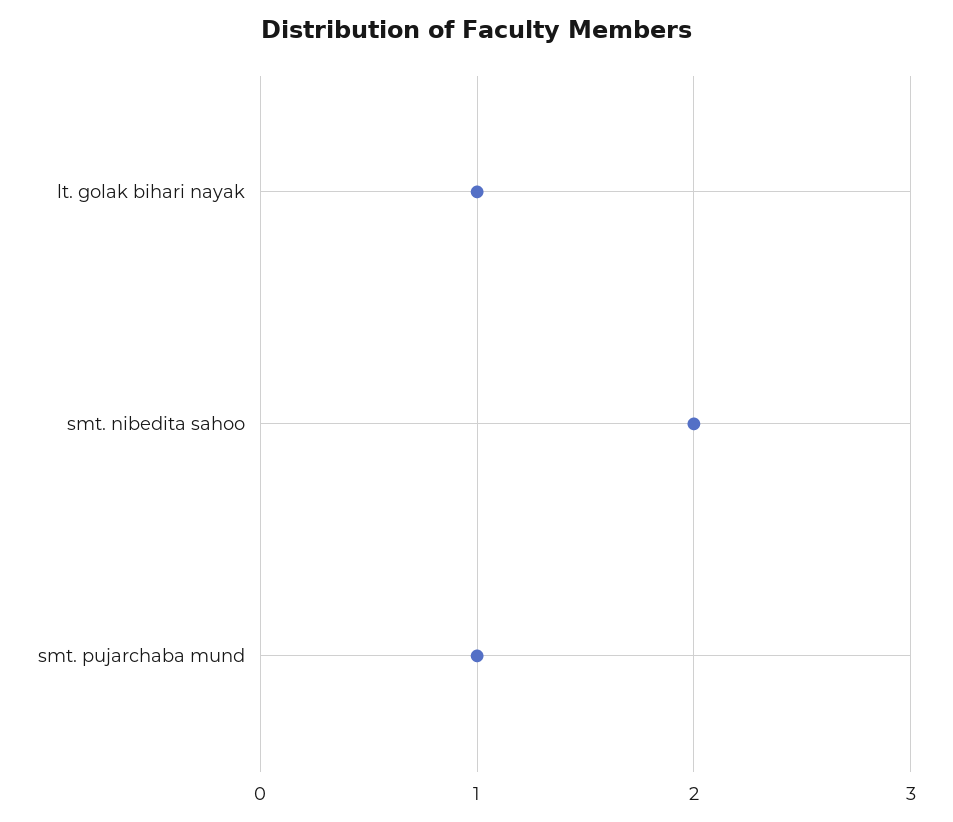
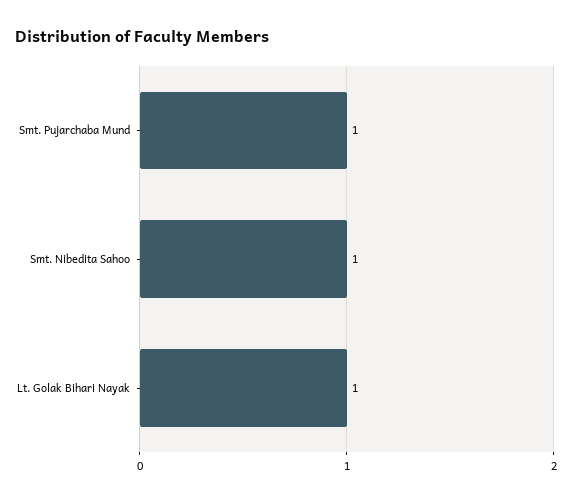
  {
    "lt. golak bihari nayak": 1,
-   "smt. nibedita sahoo": 2,
+   "smt. nibedita sahoo": 1,
    "smt. pujarchaba mund": 1
  }

